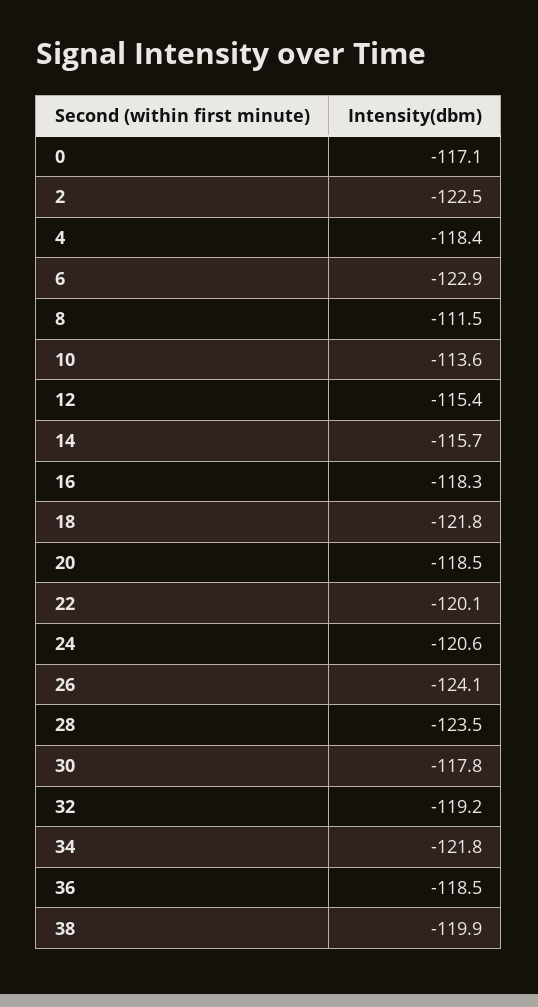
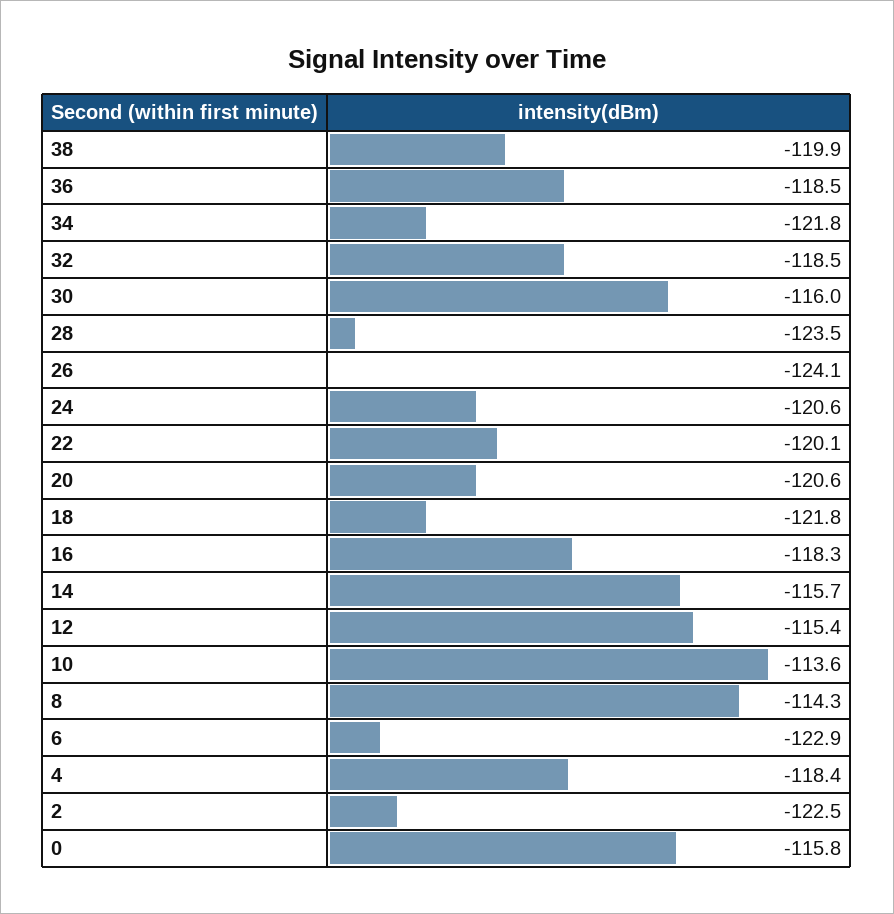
  {
-   "0": -117.1,
+   "0": -115.8,
    "2": -122.5,
    "4": -118.4,
    "6": -122.9,
-   "8": -111.5,
+   "8": -114.3,
    "10": -113.6,
    "12": -115.4,
    "14": -115.7,
    "16": -118.3,
    "18": -121.8,
-   "20": -118.5,
+   "20": -120.6,
    "22": -120.1,
    "24": -120.6,
    "26": -124.1,
    "28": -123.5,
-   "30": -117.8,
+   "30": -116,
-   "32": -119.2,
+   "32": -118.5,
    "34": -121.8,
    "36": -118.5,
    "38": -119.9
  }

